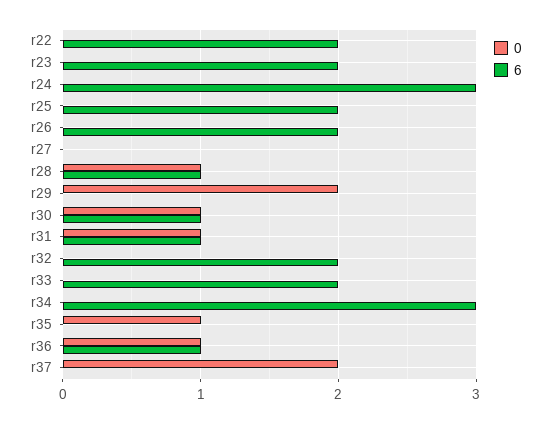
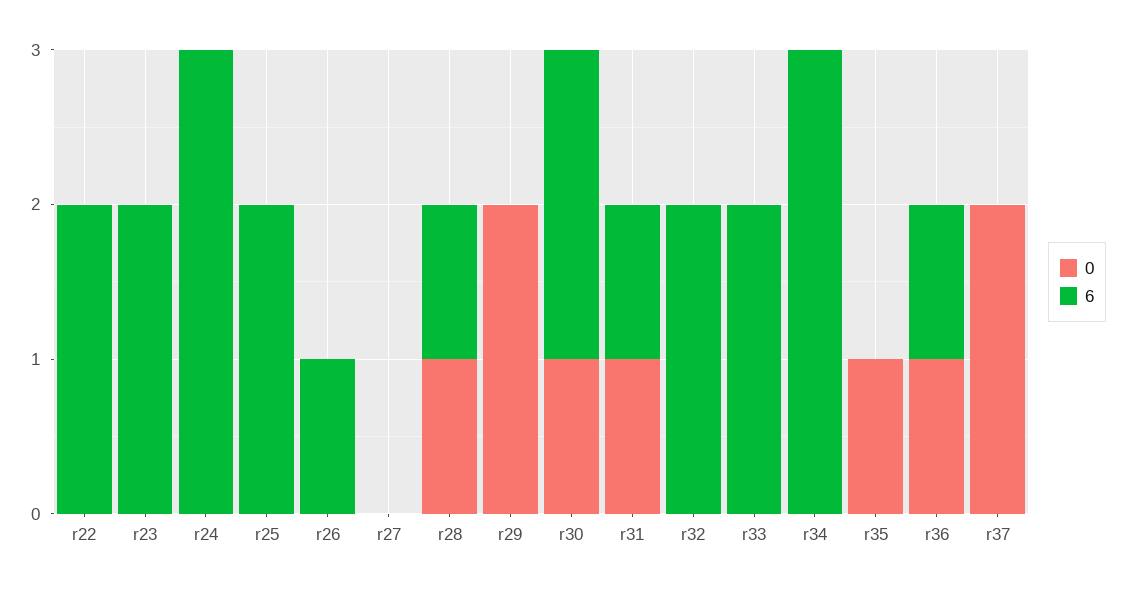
  {
    "0": {
      "r22": 0,
      "r23": 0,
      "r24": 0,
      "r25": 0,
      "r26": 0,
      "r27": 0,
      "r28": 1,
      "r29": 2,
      "r30": 1,
      "r31": 1,
      "r32": 0,
      "r33": 0,
      "r34": 0,
      "r35": 1,
      "r36": 1,
      "r37": 2
    },
    "6": {
      "r22": 2,
      "r23": 2,
      "r24": 3,
      "r25": 2,
-     "r26": 2,
+     "r26": 1,
      "r27": 0,
      "r28": 1,
      "r29": 0,
-     "r30": 1,
+     "r30": 2,
      "r31": 1,
      "r32": 2,
      "r33": 2,
      "r34": 3,
      "r35": 0,
      "r36": 1,
      "r37": 0
    }
  }

